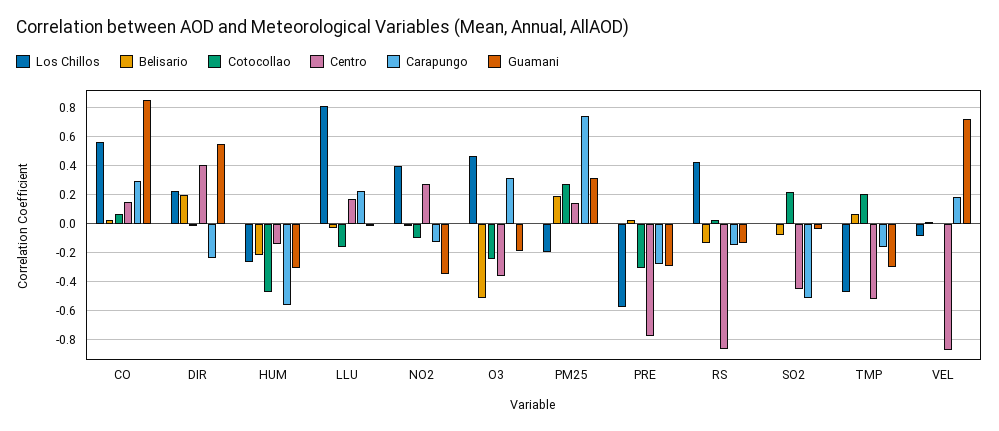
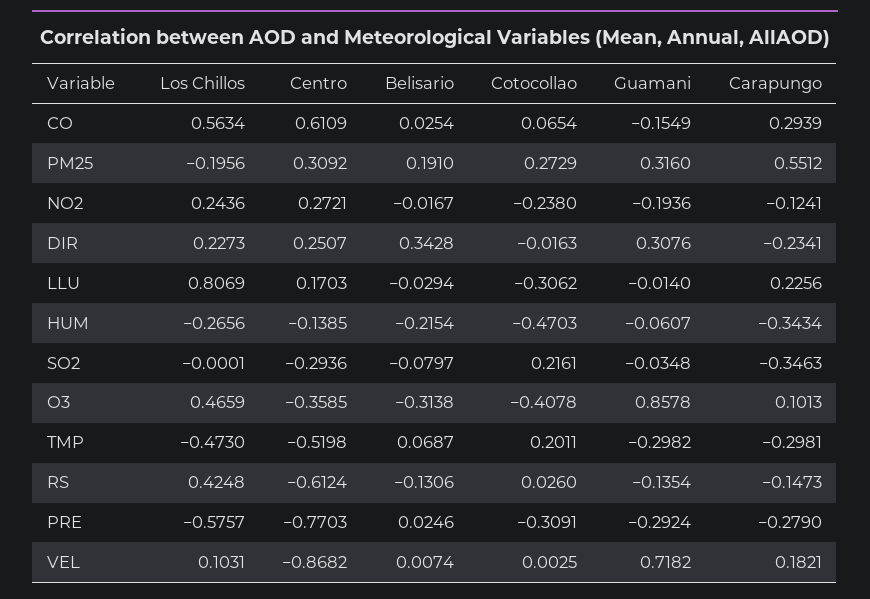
  {
    "Los Chillos": {
      "CO": 0.5634,
      "DIR": 0.2273,
      "HUM": -0.2656,
      "LLU": 0.8069,
-     "NO2": 0.4,
+     "NO2": 0.2436,
      "O3": 0.4659,
      "PM25": -0.1956,
      "PRE": -0.5757,
      "RS": 0.4248,
      "SO2": -0.0001,
      "TMP": -0.473,
-     "VEL": -0.1
+     "VEL": 0.1031
    },
    "Belisario": {
      "CO": 0.0254,
-     "DIR": 0.2,
+     "DIR": 0.3428,
      "HUM": -0.2154,
      "LLU": -0.0294,
      "NO2": -0.0167,
-     "O3": -0.5,
+     "O3": -0.3138,
      "PM25": 0.191,
      "PRE": 0.0246,
      "RS": -0.1306,
      "SO2": -0.0797,
      "TMP": 0.0687,
      "VEL": 0.0074
    },
    "Cotocollao": {
      "CO": 0.0654,
      "DIR": -0.0163,
      "HUM": -0.4703,
-     "LLU": -0.15,
+     "LLU": -0.3062,
-     "NO2": -0.1,
+     "NO2": -0.238,
-     "O3": -0.25,
+     "O3": -0.4078,
      "PM25": 0.2729,
      "PRE": -0.3091,
      "RS": 0.026,
      "SO2": 0.2161,
      "TMP": 0.2011,
      "VEL": 0.0025
    },
    "Centro": {
-     "CO": 0.15,
+     "CO": 0.6109,
-     "DIR": 0.4,
+     "DIR": 0.2507,
      "HUM": -0.1385,
      "LLU": 0.1703,
      "NO2": 0.2721,
      "O3": -0.3585,
-     "PM25": 0.15,
+     "PM25": 0.3092,
      "PRE": -0.7703,
-     "RS": -0.85,
+     "RS": -0.6124,
-     "SO2": -0.45,
+     "SO2": -0.2936,
      "TMP": -0.5198,
      "VEL": -0.8682
    },
    "Carapungo": {
      "CO": 0.2939,
      "DIR": -0.2341,
-     "HUM": -0.55,
+     "HUM": -0.3434,
      "LLU": 0.2256,
      "NO2": -0.1241,
-     "O3": 0.3,
+     "O3": 0.1013,
-     "PM25": 0.75,
+     "PM25": 0.5512,
      "PRE": -0.279,
      "RS": -0.1473,
-     "SO2": -0.5,
+     "SO2": -0.3463,
-     "TMP": -0.15,
+     "TMP": -0.2981,
      "VEL": 0.1821
    },
    "Guamani": {
-     "CO": 0.85,
+     "CO": -0.1549,
-     "DIR": 0.55,
+     "DIR": 0.3076,
-     "HUM": -0.3,
+     "HUM": -0.0607,
      "LLU": -0.014,
-     "NO2": -0.35,
+     "NO2": -0.1936,
-     "O3": -0.2,
+     "O3": 0.8578,
      "PM25": 0.316,
      "PRE": -0.2924,
      "RS": -0.1354,
      "SO2": -0.0348,
      "TMP": -0.2982,
      "VEL": 0.7182
    }
  }

